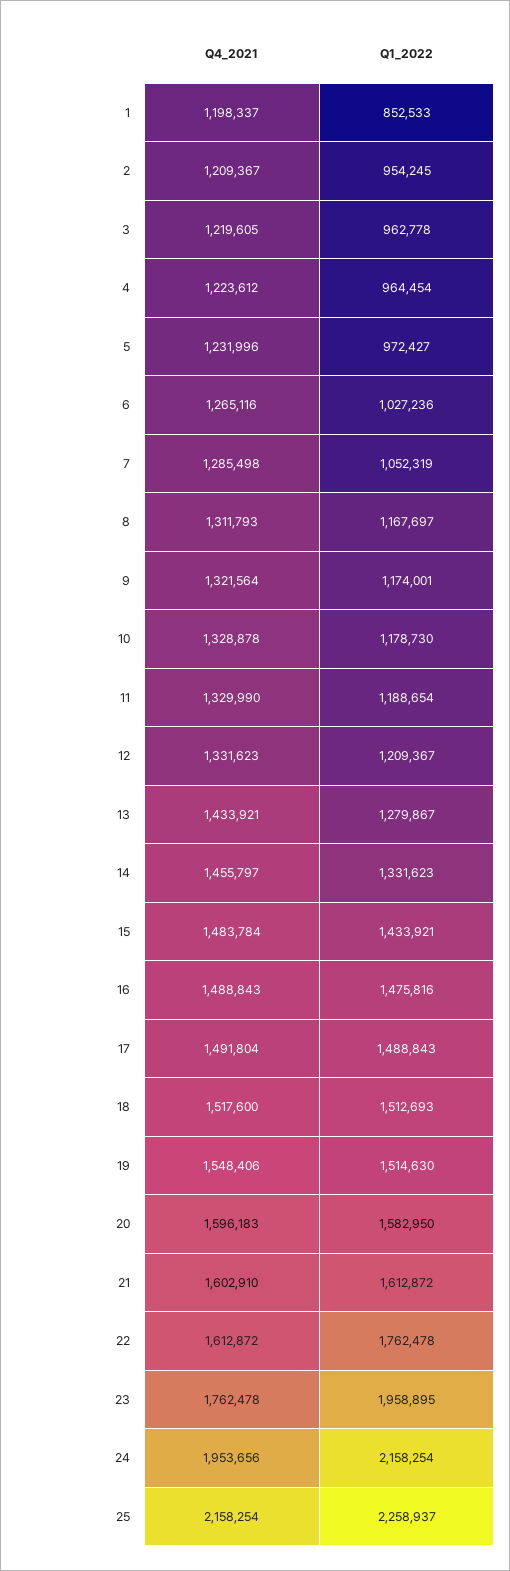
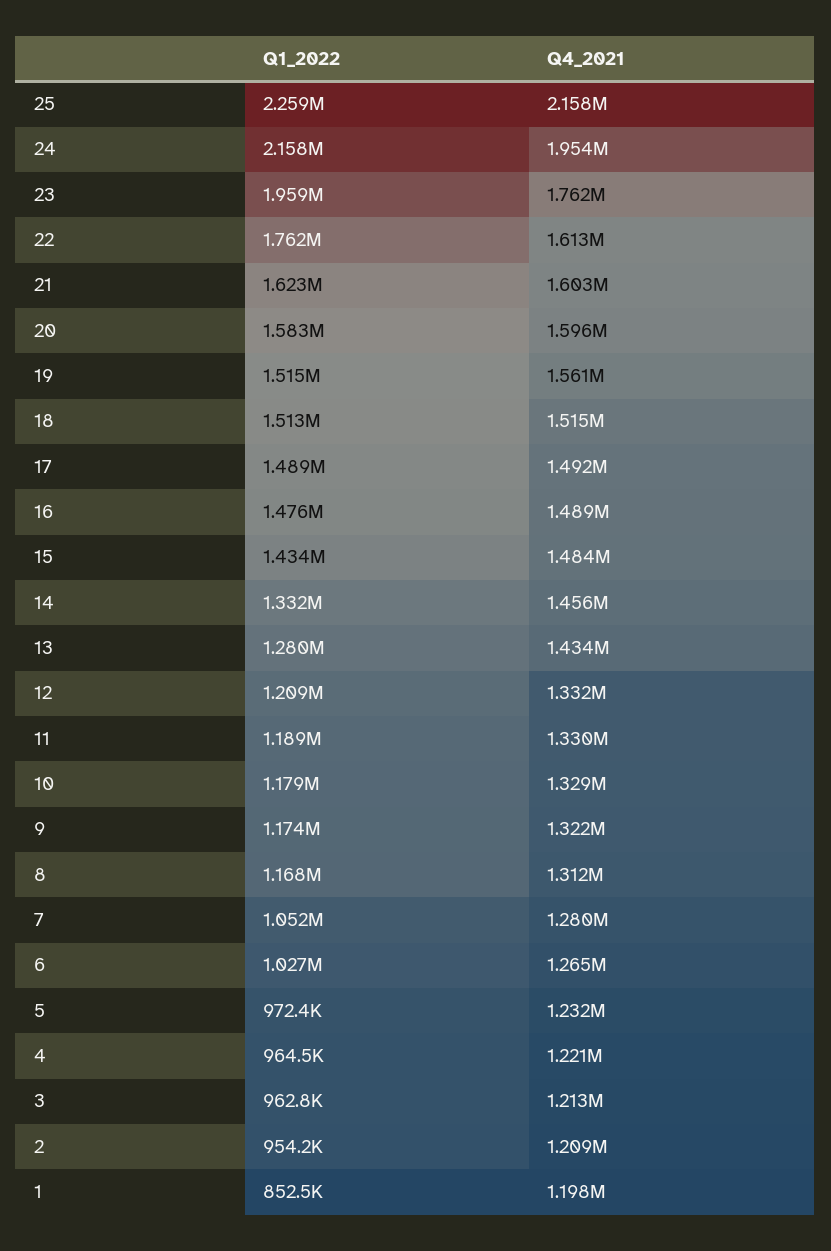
  {
    "Q4_2021": {
      "1": 1198337,
      "2": 1209367,
-     "3": 1219605,
+     "3": 1213000,
-     "4": 1223612,
+     "4": 1221000,
      "5": 1231996,
      "6": 1265116,
-     "7": 1285498,
+     "7": 1280000,
      "8": 1311793,
      "9": 1321564,
      "10": 1328878,
      "11": 1329990,
      "12": 1331623,
      "13": 1433921,
      "14": 1455797,
      "15": 1483784,
      "16": 1488843,
      "17": 1491804,
-     "18": 1517600,
+     "18": 1515000,
-     "19": 1548406,
+     "19": 1561000,
      "20": 1596183,
      "21": 1602910,
      "22": 1612872,
      "23": 1762478,
      "24": 1953656,
      "25": 2158254
    },
    "Q1_2022": {
      "1": 852533,
      "2": 954245,
      "3": 962778,
      "4": 964454,
      "5": 972427,
      "6": 1027236,
      "7": 1052319,
      "8": 1167697,
      "9": 1174001,
      "10": 1178730,
      "11": 1188654,
      "12": 1209367,
      "13": 1279867,
      "14": 1331623,
      "15": 1433921,
      "16": 1475816,
      "17": 1488843,
      "18": 1512693,
      "19": 1514630,
      "20": 1582950,
-     "21": 1612872,
+     "21": 1623000,
      "22": 1762478,
      "23": 1958895,
      "24": 2158254,
      "25": 2258937
    }
  }

